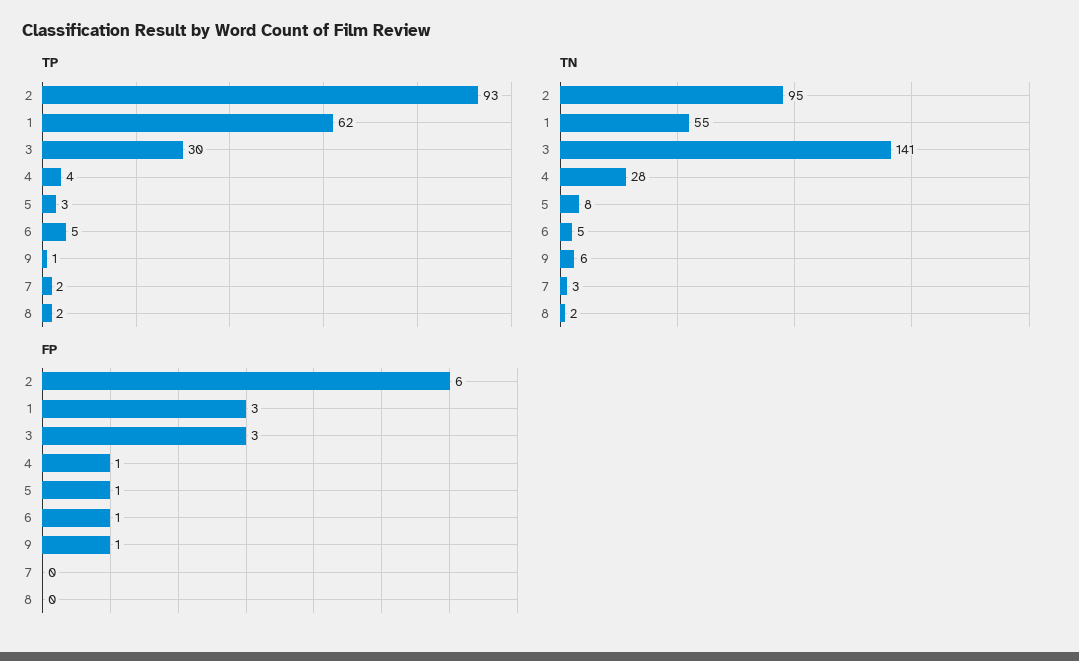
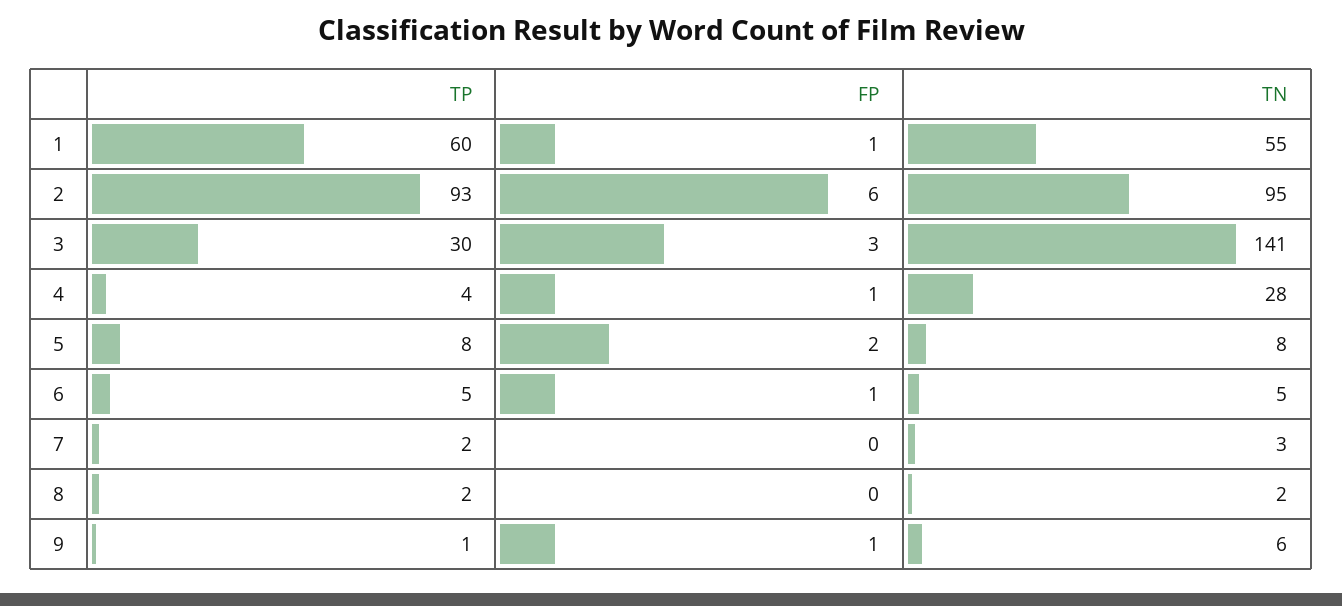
  {
    "TP": {
      "2": 93,
-     "1": 62,
+     "1": 60,
      "3": 30,
      "4": 4,
-     "5": 3,
+     "5": 8,
      "6": 5,
      "9": 1,
      "7": 2,
      "8": 2
    },
    "TN": {
      "2": 95,
      "1": 55,
      "3": 141,
      "4": 28,
      "5": 8,
      "6": 5,
      "9": 6,
      "7": 3,
      "8": 2
    },
    "FP": {
      "2": 6,
-     "1": 3,
+     "1": 1,
      "3": 3,
      "4": 1,
-     "5": 1,
+     "5": 2,
      "6": 1,
      "9": 1,
      "7": 0,
      "8": 0
    }
  }

